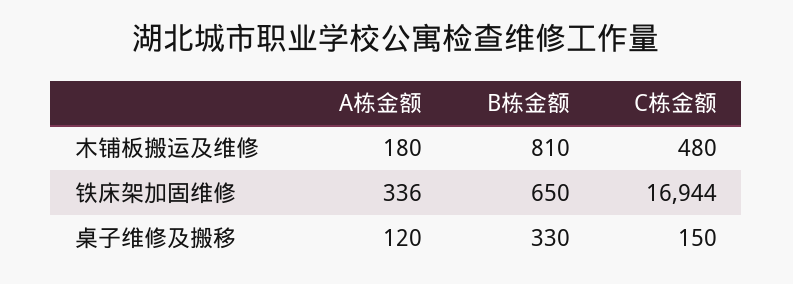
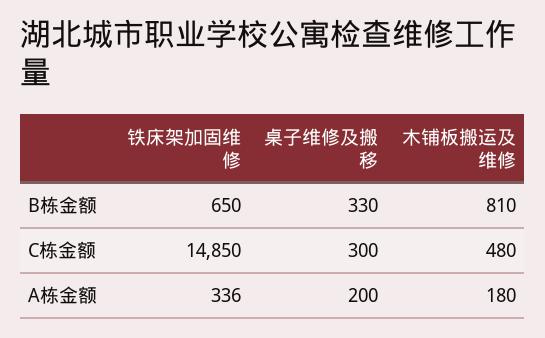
  {
    "A栋金额": {
      "木铺板搬运及维修": 180,
      "铁床架加固维修": 336,
-     "桌子维修及搬移": 120
+     "桌子维修及搬移": 200
    },
    "B栋金额": {
      "木铺板搬运及维修": 810,
      "铁床架加固维修": 650,
      "桌子维修及搬移": 330
    },
    "C栋金额": {
      "木铺板搬运及维修": 480,
-     "铁床架加固维修": 16944,
+     "铁床架加固维修": 14850,
-     "桌子维修及搬移": 150
+     "桌子维修及搬移": 300
    }
  }

